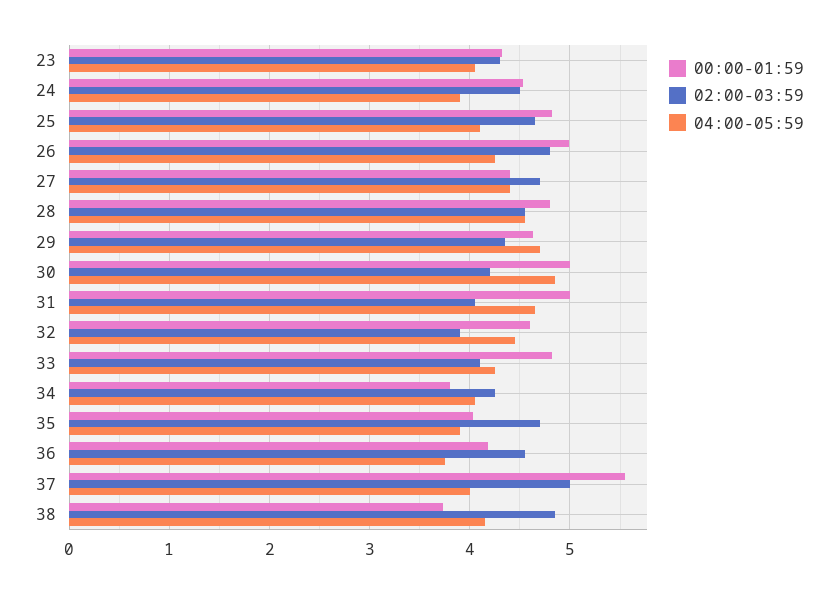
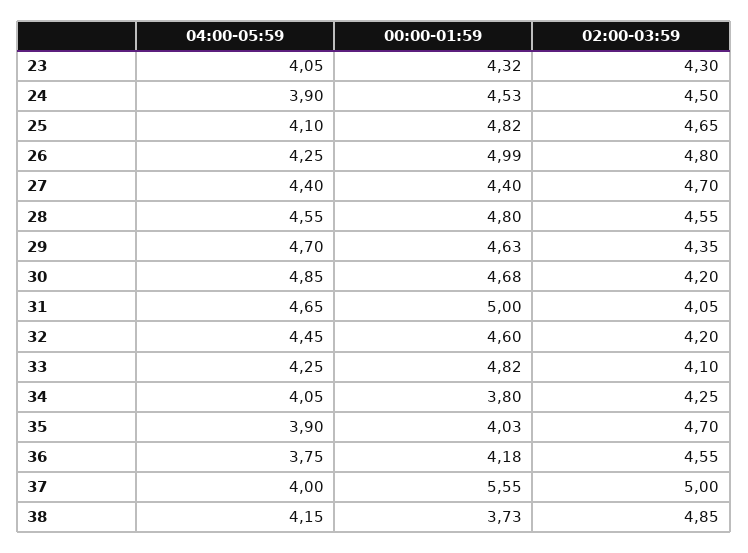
  {
    "00:00-01:59": {
      "23": 4.32,
      "24": 4.53,
      "25": 4.82,
      "26": 4.99,
      "27": 4.4,
      "28": 4.8,
      "29": 4.63,
-     "30": 5,
+     "30": 4.68,
      "31": 5,
      "32": 4.6,
      "33": 4.82,
      "34": 3.8,
      "35": 4.03,
      "36": 4.18,
      "37": 5.55,
      "38": 3.73
    },
    "02:00-03:59": {
      "23": 4.3,
      "24": 4.5,
      "25": 4.65,
      "26": 4.8,
      "27": 4.7,
      "28": 4.55,
      "29": 4.35,
      "30": 4.2,
      "31": 4.05,
-     "32": 3.9,
+     "32": 4.2,
      "33": 4.1,
      "34": 4.25,
      "35": 4.7,
      "36": 4.55,
      "37": 5,
      "38": 4.85
    },
    "04:00-05:59": {
      "23": 4.05,
      "24": 3.9,
      "25": 4.1,
      "26": 4.25,
      "27": 4.4,
      "28": 4.55,
      "29": 4.7,
      "30": 4.85,
      "31": 4.65,
      "32": 4.45,
      "33": 4.25,
      "34": 4.05,
      "35": 3.9,
      "36": 3.75,
      "37": 4,
      "38": 4.15
    }
  }

